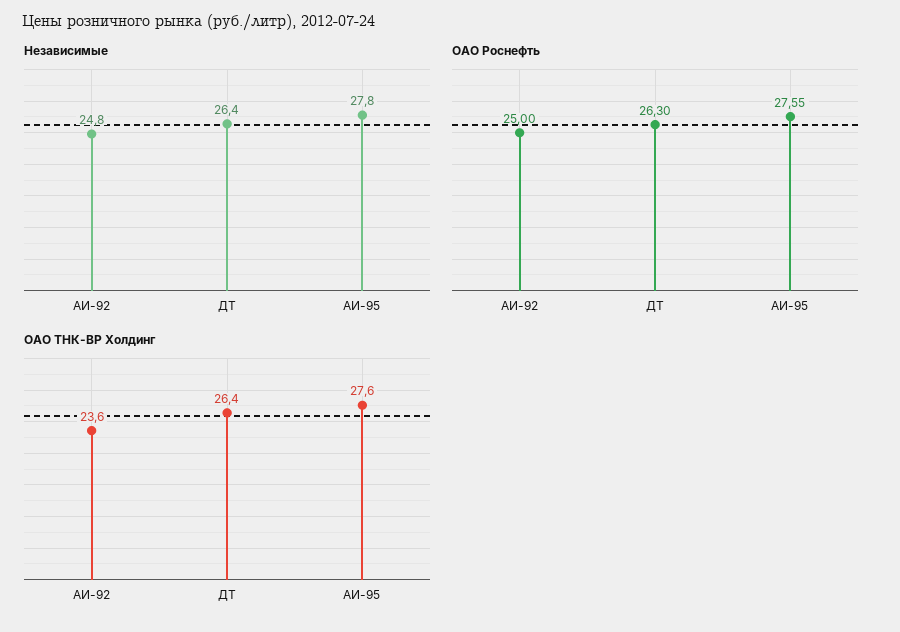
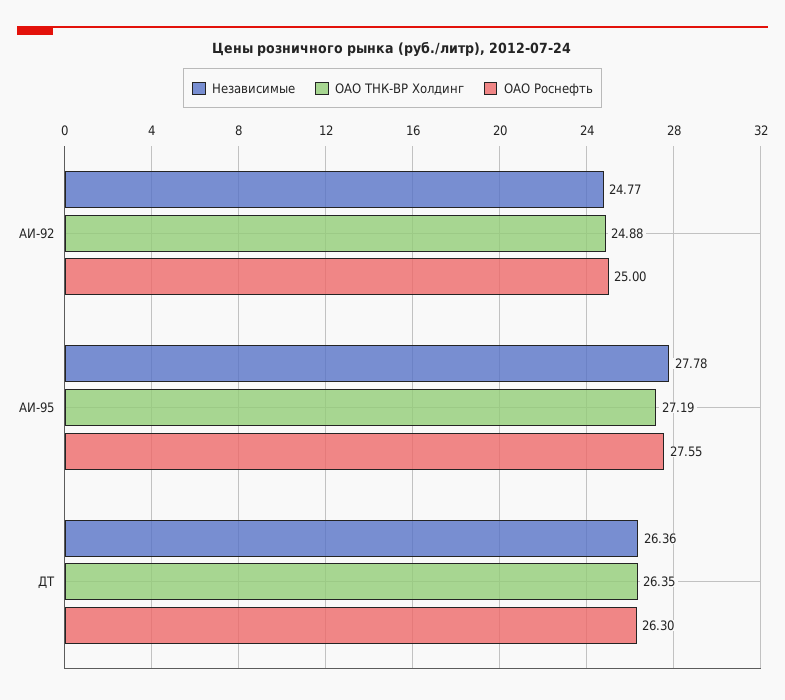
  {
    "Независимые": {
      "АИ-92": 24.77,
      "ДТ": 26.36,
      "АИ-95": 27.78
    },
    "ОАО Роснефть": {
      "АИ-92": 25,
      "ДТ": 26.3,
      "АИ-95": 27.55
    },
    "ОАО ТНК-ВР Холдинг": {
-     "АИ-92": 23.6,
+     "АИ-92": 24.88,
      "ДТ": 26.35,
-     "АИ-95": 27.6
+     "АИ-95": 27.19
    }
  }

